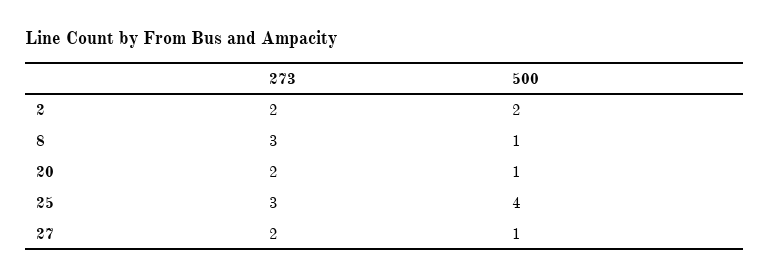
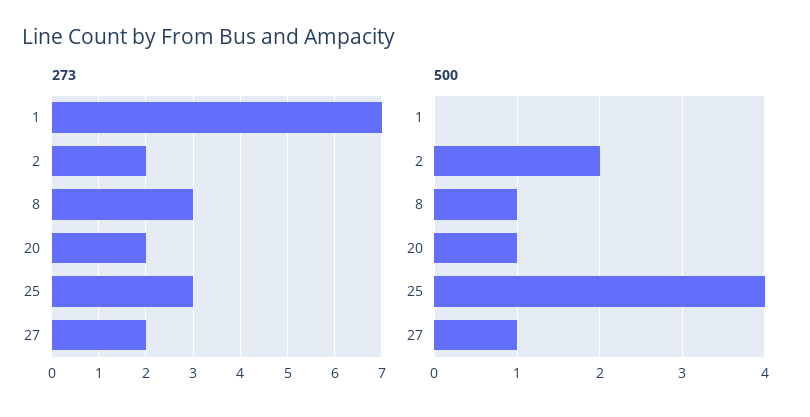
  {
    "273": {
      "2": 2,
      "8": 3,
      "20": 2,
      "25": 3,
-     "27": 2
+     "27": 2,
+     "1": 7
    },
    "500": {
      "2": 2,
      "8": 1,
      "20": 1,
      "25": 4,
-     "27": 1
+     "27": 1,
+     "1": 0
    }
  }

